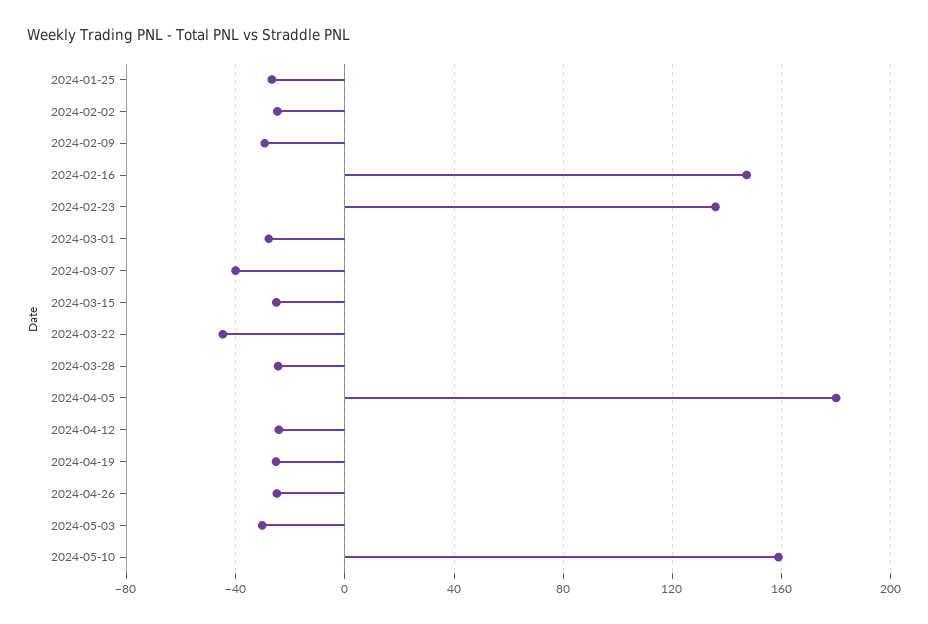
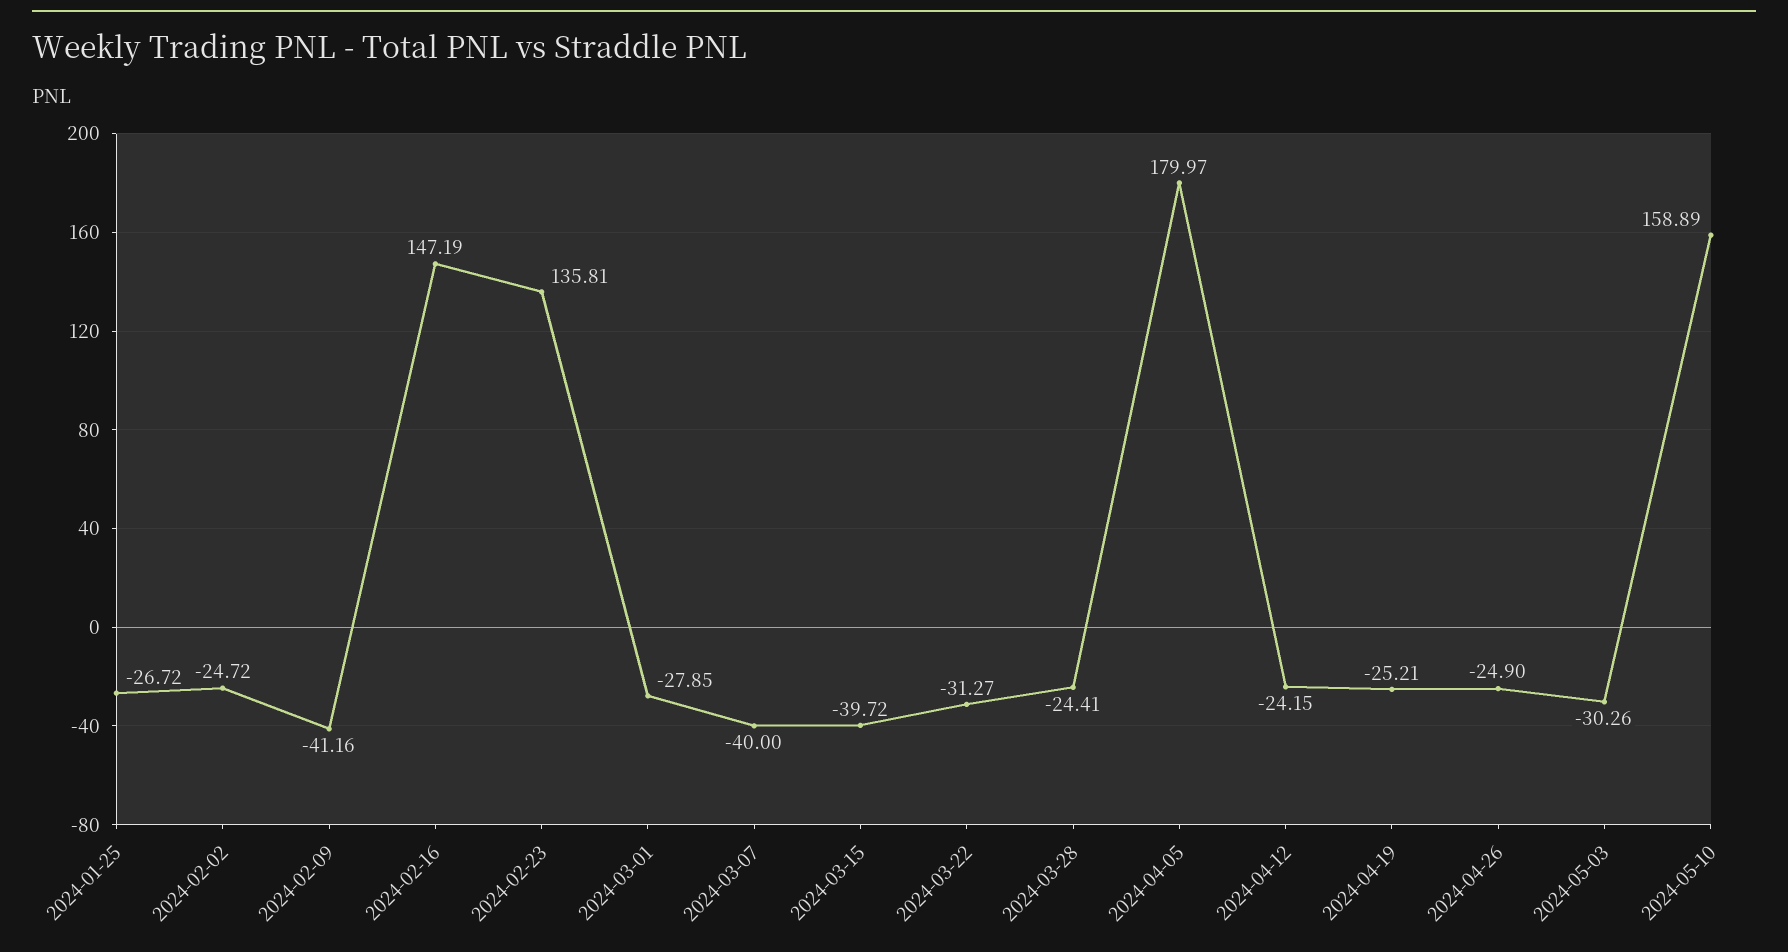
  {
    "2024-01-25": -26.72,
    "2024-02-02": -24.72,
-   "2024-02-09": -30,
+   "2024-02-09": -41.16,
    "2024-02-16": 147.19,
    "2024-02-23": 135.81,
    "2024-03-01": -27.85,
    "2024-03-07": -40,
-   "2024-03-15": -25,
+   "2024-03-15": -39.72,
-   "2024-03-22": -45,
+   "2024-03-22": -31.27,
    "2024-03-28": -24.41,
    "2024-04-05": 179.97,
    "2024-04-12": -24.15,
    "2024-04-19": -25.21,
    "2024-04-26": -24.9,
    "2024-05-03": -30.26,
    "2024-05-10": 158.89
  }

